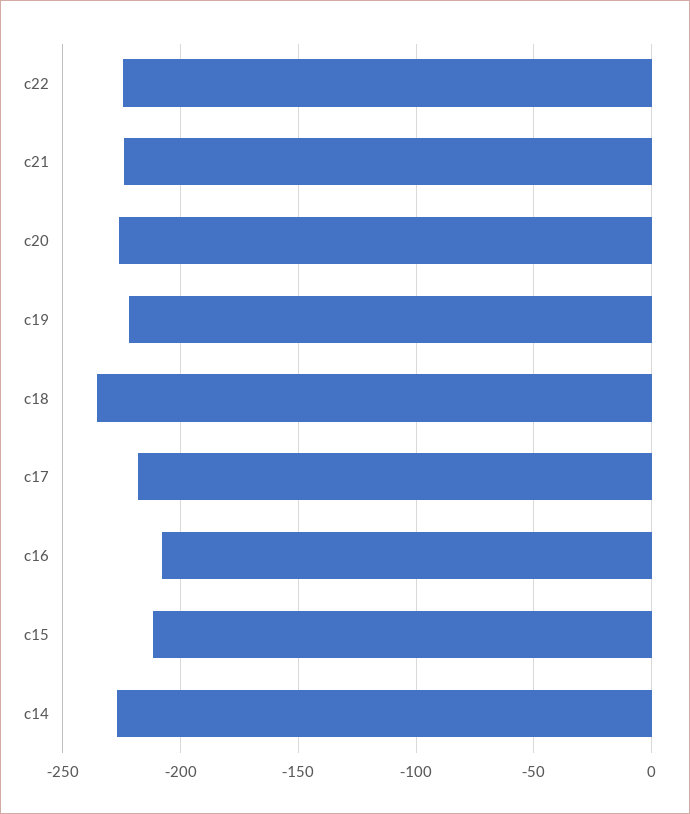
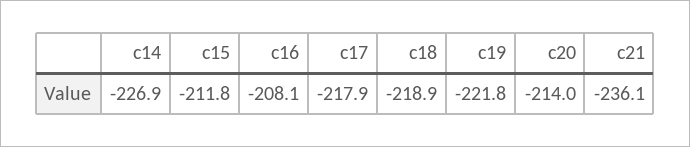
  {
-   "c22": -225,
-   "c21": -225,
+   "c21": -236.1,
-   "c20": -225,
+   "c20": -214,
    "c19": -221.8,
-   "c18": -235,
+   "c18": -218.9,
    "c17": -217.9,
    "c16": -208.1,
    "c15": -211.8,
    "c14": -226.9
  }

